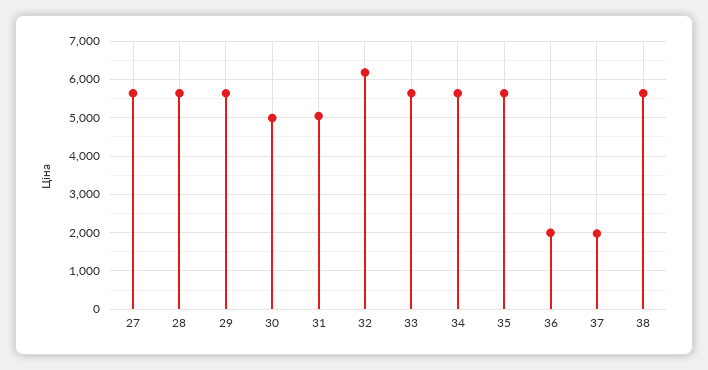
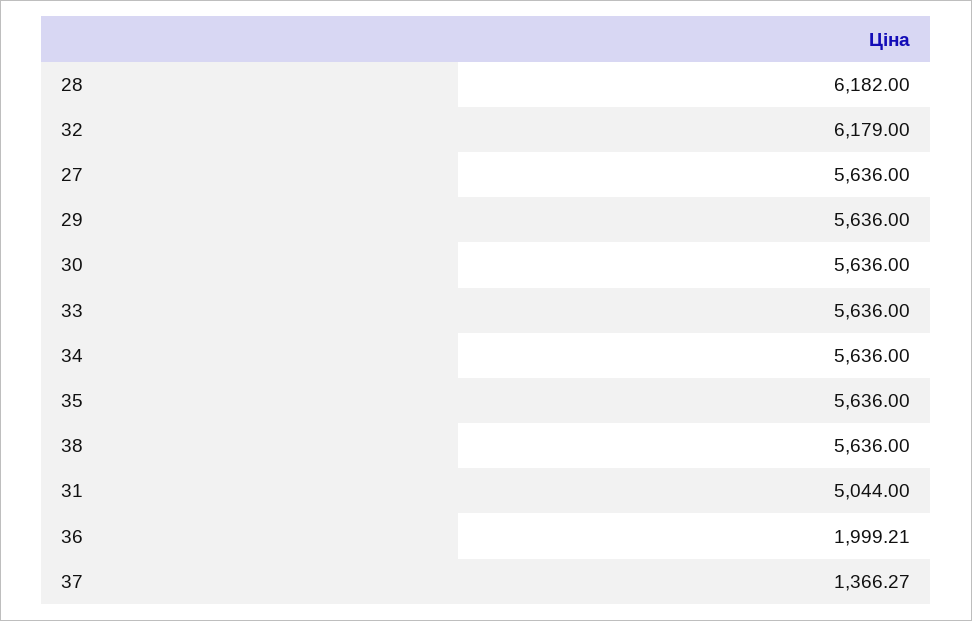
  {
    "27": 5636,
-   "28": 5600,
+   "28": 6182,
    "29": 5636,
-   "30": 5000,
+   "30": 5636,
    "31": 5044,
    "32": 6179,
    "33": 5636,
    "34": 5636,
    "35": 5636,
    "36": 1999.21,
-   "37": 2000,
+   "37": 1366.27,
    "38": 5636
  }

